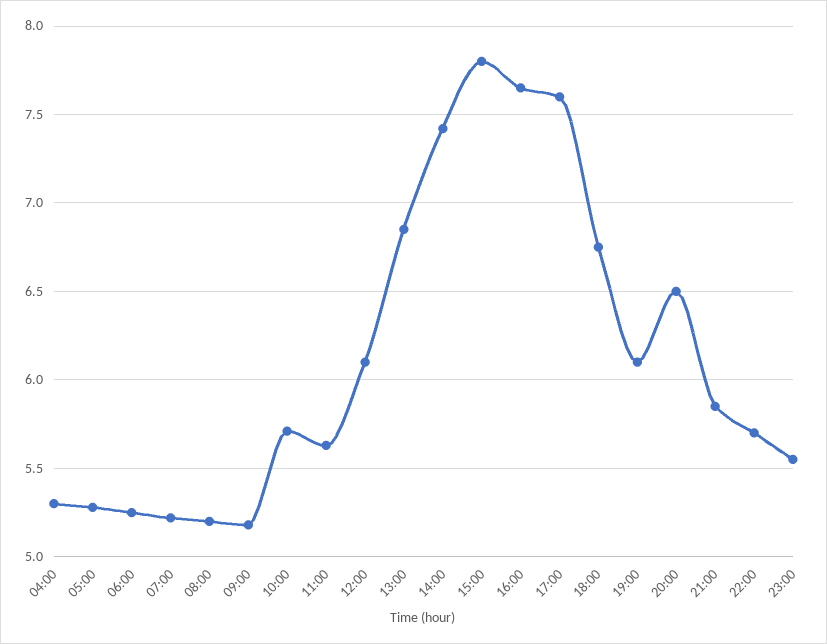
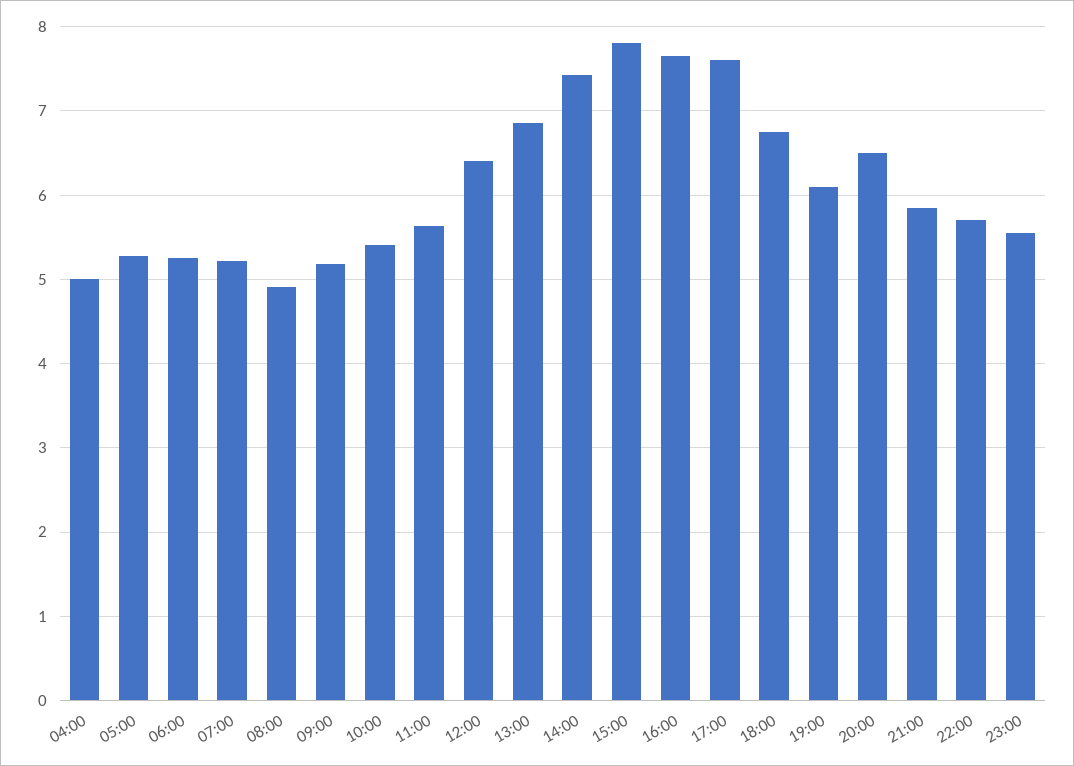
  {
-   "04:00": 5.3,
+   "04:00": 5,
    "05:00": 5.3,
    "06:00": 5.25,
    "07:00": 5.2,
-   "08:00": 5.2,
+   "08:00": 4.9,
    "09:00": 5.2,
-   "10:00": 5.7,
+   "10:00": 5.4,
    "11:00": 5.65,
-   "12:00": 6.1,
+   "12:00": 6.4,
    "13:00": 6.85,
    "14:00": 7.4,
    "15:00": 7.8,
    "16:00": 7.65,
    "17:00": 7.6,
    "18:00": 6.75,
    "19:00": 6.1,
    "20:00": 6.5,
    "21:00": 5.85,
    "22:00": 5.7,
    "23:00": 5.55
  }

